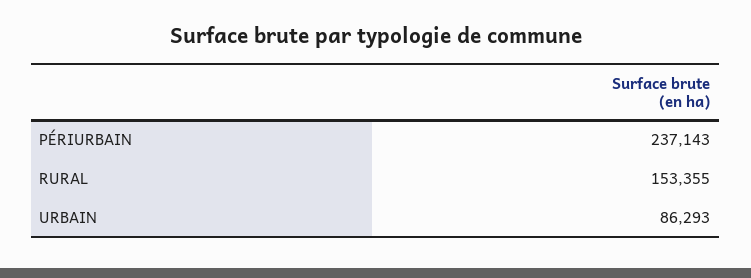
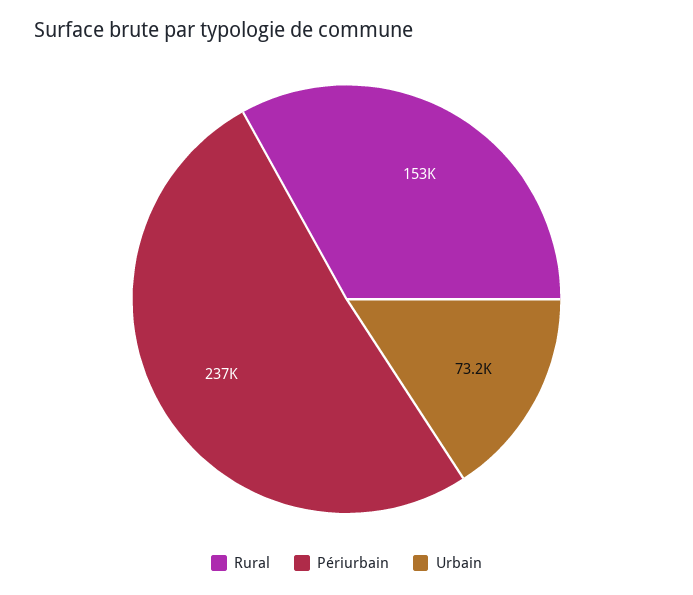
  {
    "PÉRIURBAIN": 237143,
    "RURAL": 153355,
-   "URBAIN": 86293
+   "URBAIN": 73200
  }

